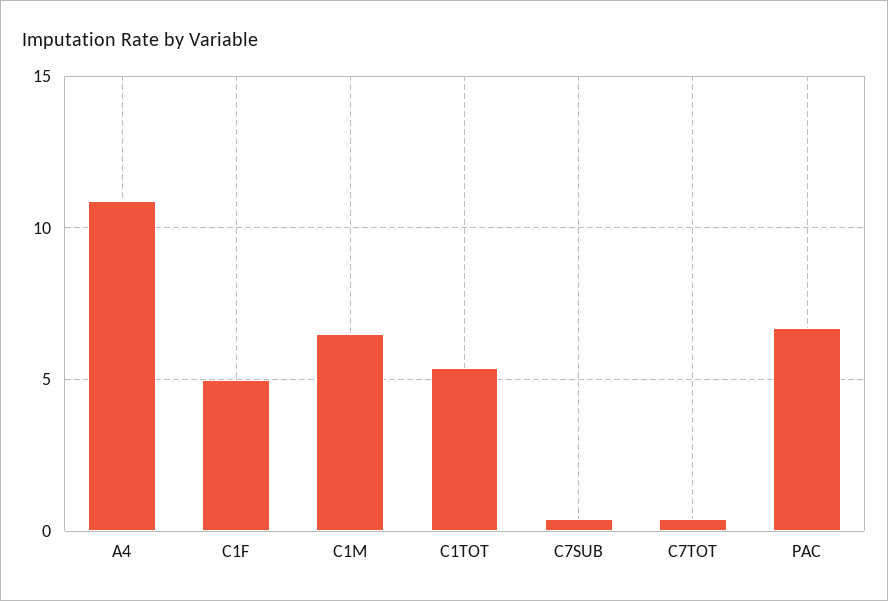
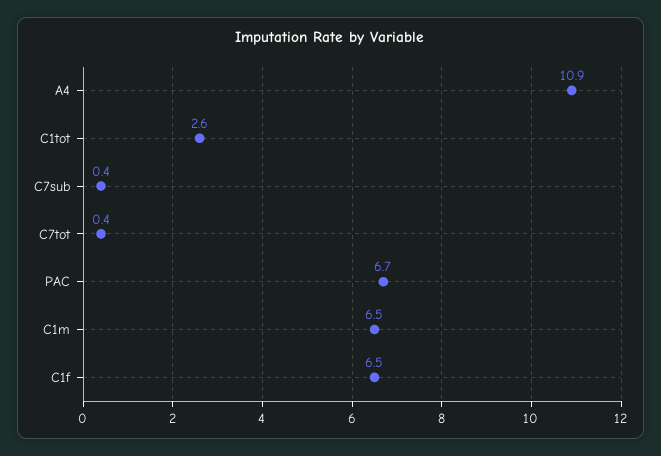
  {
    "A4": 10.9,
-   "C1F": 5,
+   "C1F": 6.5,
    "C1M": 6.5,
-   "C1TOT": 5.5,
+   "C1TOT": 2.6,
    "C7SUB": 0.4,
    "C7TOT": 0.4,
    "PAC": 6.7
  }

